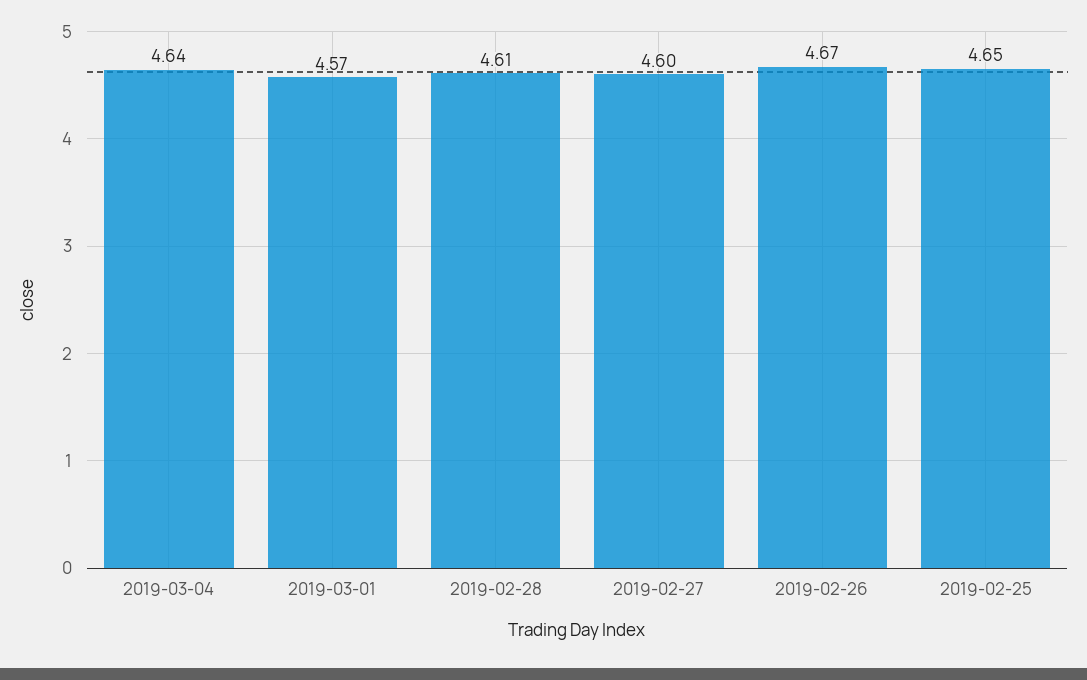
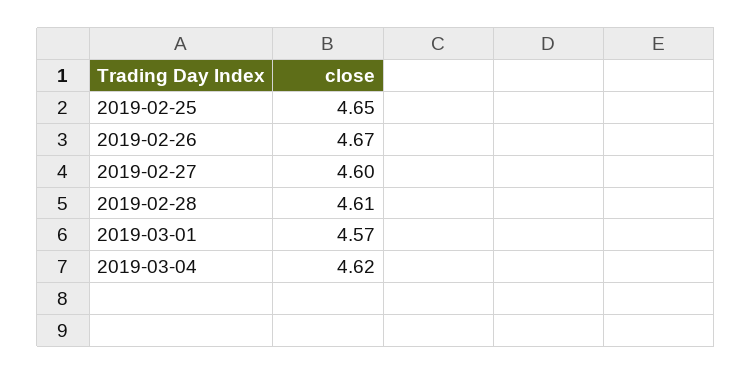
  {
-   "2019-03-04": 4.64,
+   "2019-03-04": 4.62,
    "2019-03-01": 4.57,
    "2019-02-28": 4.61,
    "2019-02-27": 4.6,
    "2019-02-26": 4.67,
    "2019-02-25": 4.65
  }

